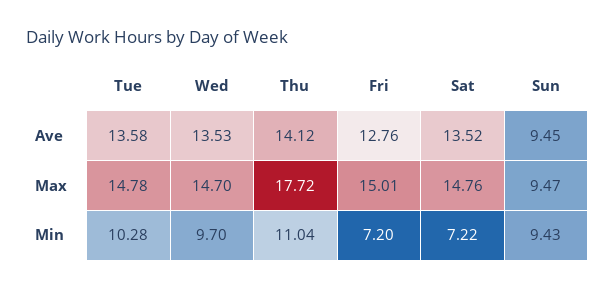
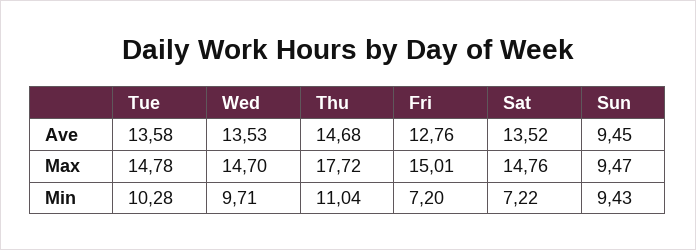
  {
    "Tue": {
      "Ave": 13.58,
      "Max": 14.78,
      "Min": 10.28
    },
    "Wed": {
      "Ave": 13.53,
      "Max": 14.7,
-     "Min": 9.7
+     "Min": 9.71
    },
    "Thu": {
-     "Ave": 14.12,
+     "Ave": 14.68,
      "Max": 17.72,
      "Min": 11.04
    },
    "Fri": {
      "Ave": 12.76,
      "Max": 15.01,
      "Min": 7.2
    },
    "Sat": {
      "Ave": 13.52,
      "Max": 14.76,
      "Min": 7.22
    },
    "Sun": {
      "Ave": 9.45,
      "Max": 9.47,
      "Min": 9.43
    }
  }

